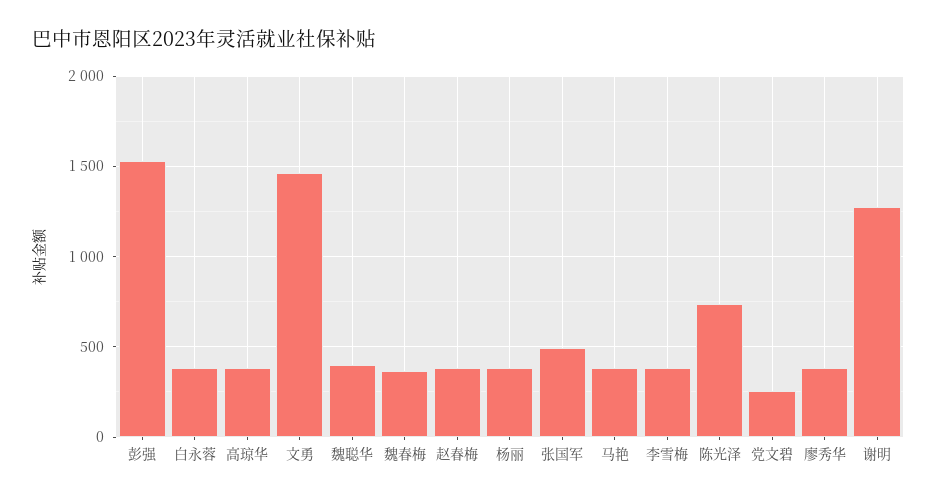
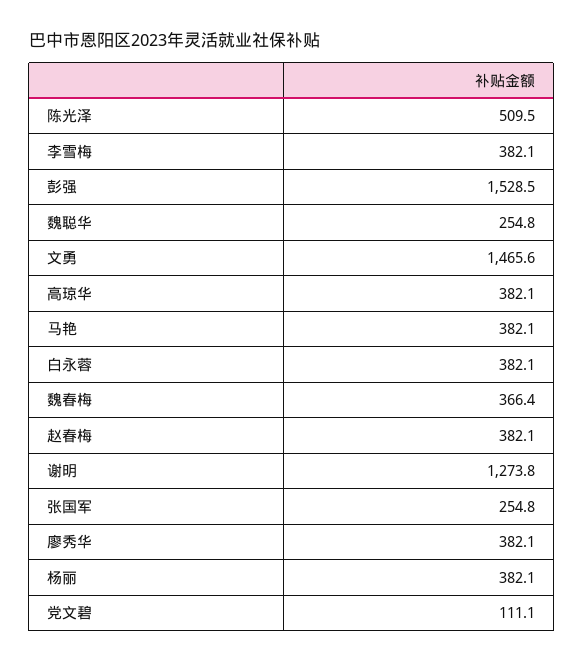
  {
    "彭强": 1528.5,
    "白永蓉": 382.1,
    "高琼华": 382.1,
    "文勇": 1465.6,
-   "魏聪华": 400,
+   "魏聪华": 254.8,
    "魏春梅": 366.4,
    "赵春梅": 382.1,
    "杨丽": 382.1,
-   "张国军": 500,
+   "张国军": 254.8,
    "马艳": 382.1,
    "李雪梅": 382.1,
-   "陈光泽": 750,
+   "陈光泽": 509.5,
-   "党文碧": 250,
+   "党文碧": 111.1,
    "廖秀华": 382.1,
    "谢明": 1273.8
  }

